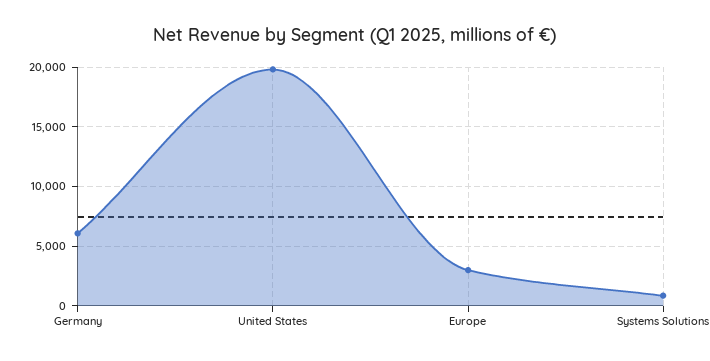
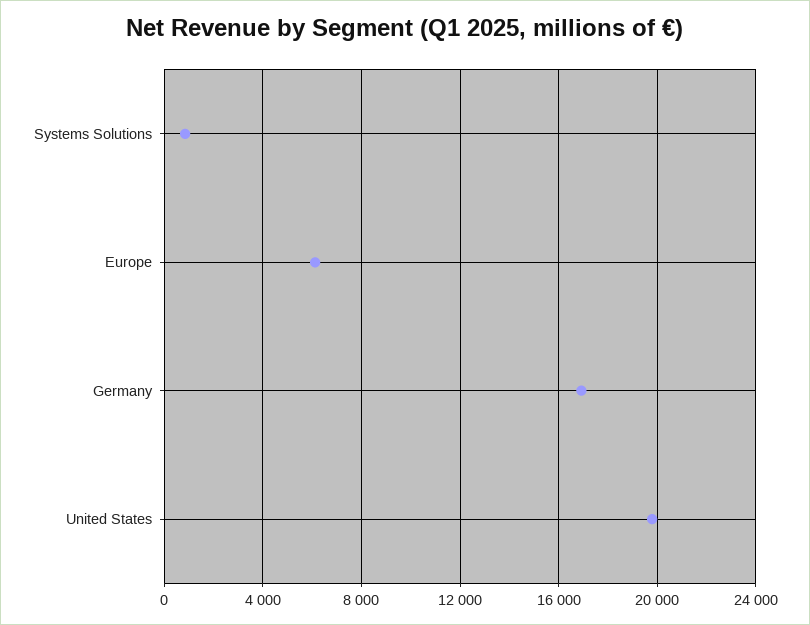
  {
-   "Germany": 6000,
+   "Germany": 17000,
    "United States": 20000,
-   "Europe": 3000,
+   "Europe": 6000,
    "Systems Solutions": 1000
  }

